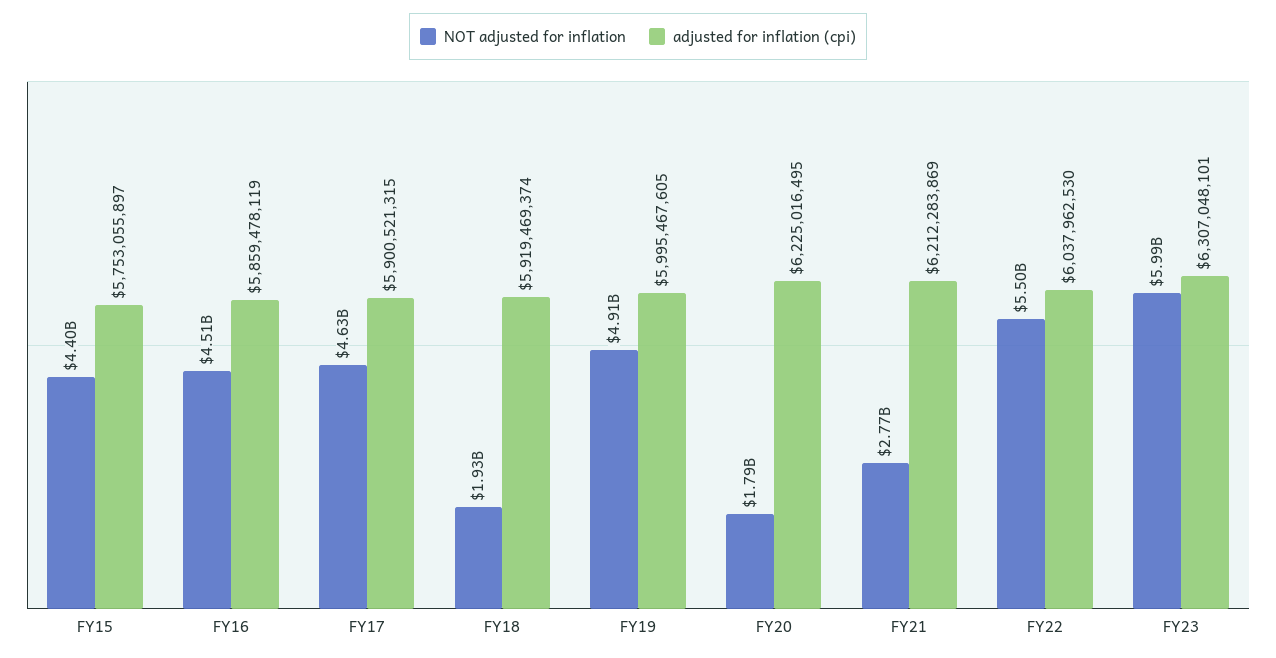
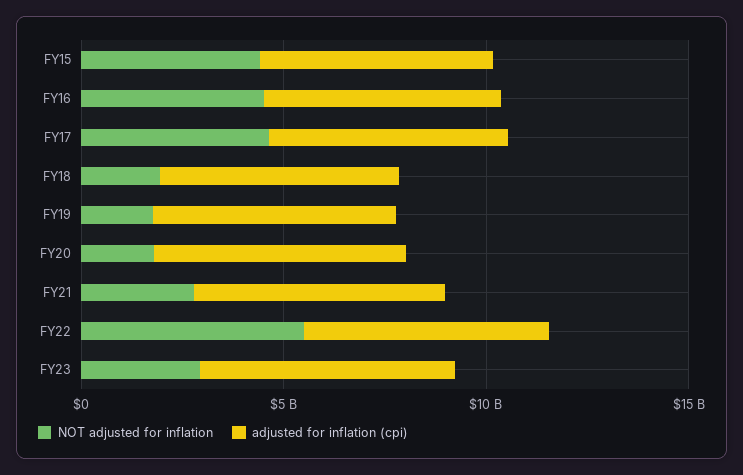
  {
    "NOT adjusted for inflation": {
      "FY15": 4400000000,
      "FY16": 4510000000,
      "FY17": 4630000000,
      "FY18": 1930000000,
-     "FY19": 4910000000,
+     "FY19": 2000000000,
      "FY20": 1790000000,
      "FY21": 2770000000,
      "FY22": 5500000000,
-     "FY23": 5990000000
+     "FY23": 3000000000
    },
    "adjusted for inflation (cpi)": {
      "FY15": 5753055897,
      "FY16": 5859478119,
      "FY17": 5900521315,
      "FY18": 5919469374,
      "FY19": 5995467605,
      "FY20": 6225016495,
      "FY21": 6212283869,
      "FY22": 6037962530,
      "FY23": 6307048101
    }
  }

